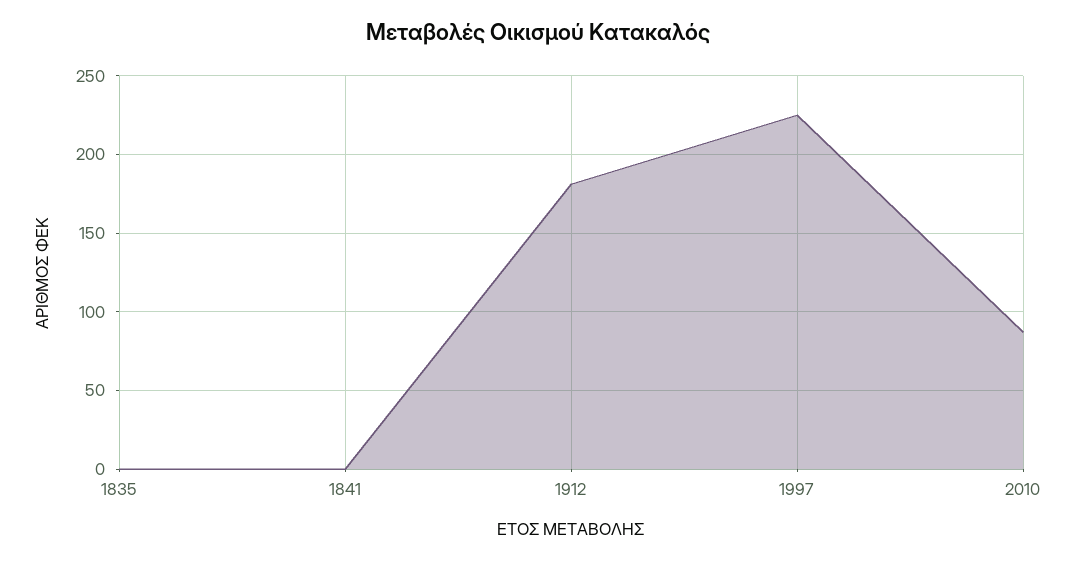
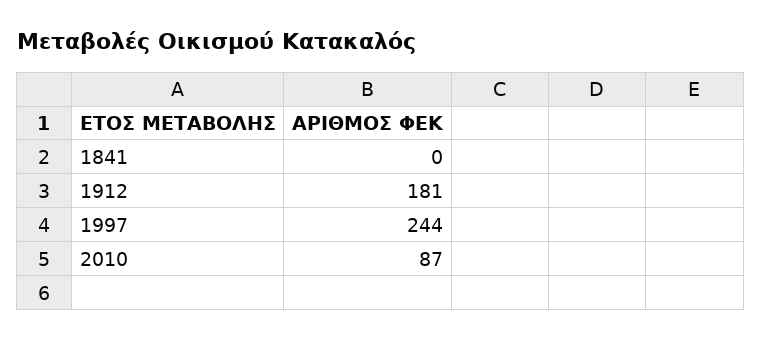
  {
-   "1835": 0,
    "1841": 0,
    "1912": 181,
-   "1997": 225,
+   "1997": 244,
    "2010": 87
  }

